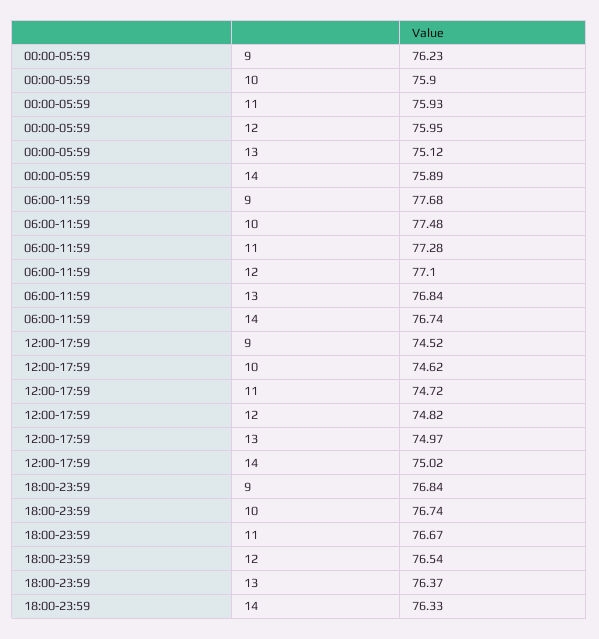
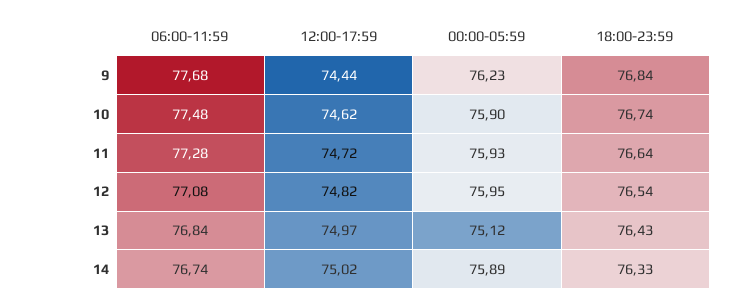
  {
    "00:00-05:59": {
      "9": 76.23,
      "10": 75.9,
      "11": 75.93,
      "12": 75.95,
      "13": 75.12,
      "14": 75.89
    },
    "06:00-11:59": {
      "9": 77.68,
      "10": 77.48,
      "11": 77.28,
-     "12": 77.1,
+     "12": 77.08,
      "13": 76.84,
      "14": 76.74
    },
    "12:00-17:59": {
-     "9": 74.52,
+     "9": 74.44,
      "10": 74.62,
      "11": 74.72,
      "12": 74.82,
      "13": 74.97,
      "14": 75.02
    },
    "18:00-23:59": {
      "9": 76.84,
      "10": 76.74,
-     "11": 76.67,
+     "11": 76.64,
      "12": 76.54,
-     "13": 76.37,
+     "13": 76.43,
      "14": 76.33
    }
  }

